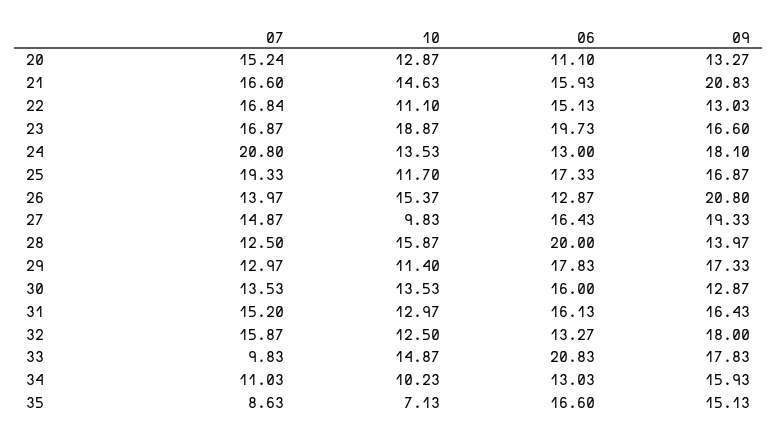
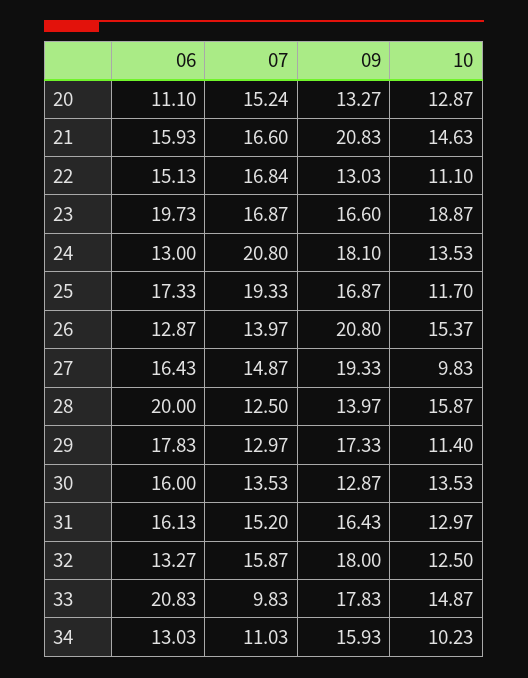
  {
    "07": {
      "20": 15.24,
      "21": 16.6,
      "22": 16.84,
      "23": 16.87,
      "24": 20.8,
      "25": 19.33,
      "26": 13.97,
      "27": 14.87,
      "28": 12.5,
      "29": 12.97,
      "30": 13.53,
      "31": 15.2,
      "32": 15.87,
      "33": 9.83,
-     "34": 11.03,
+     "34": 11.03
-     "35": 8.63
    },
    "10": {
      "20": 12.87,
      "21": 14.63,
      "22": 11.1,
      "23": 18.87,
      "24": 13.53,
      "25": 11.7,
      "26": 15.37,
      "27": 9.83,
      "28": 15.87,
      "29": 11.4,
      "30": 13.53,
      "31": 12.97,
      "32": 12.5,
      "33": 14.87,
-     "34": 10.23,
+     "34": 10.23
-     "35": 7.13
    },
    "06": {
      "20": 11.1,
      "21": 15.93,
      "22": 15.13,
      "23": 19.73,
      "24": 13,
      "25": 17.33,
      "26": 12.87,
      "27": 16.43,
      "28": 20,
      "29": 17.83,
      "30": 16,
      "31": 16.13,
      "32": 13.27,
      "33": 20.83,
-     "34": 13.03,
+     "34": 13.03
-     "35": 16.6
    },
    "09": {
      "20": 13.27,
      "21": 20.83,
      "22": 13.03,
      "23": 16.6,
      "24": 18.1,
      "25": 16.87,
      "26": 20.8,
      "27": 19.33,
      "28": 13.97,
      "29": 17.33,
      "30": 12.87,
      "31": 16.43,
      "32": 18,
      "33": 17.83,
-     "34": 15.93,
+     "34": 15.93
-     "35": 15.13
    }
  }

